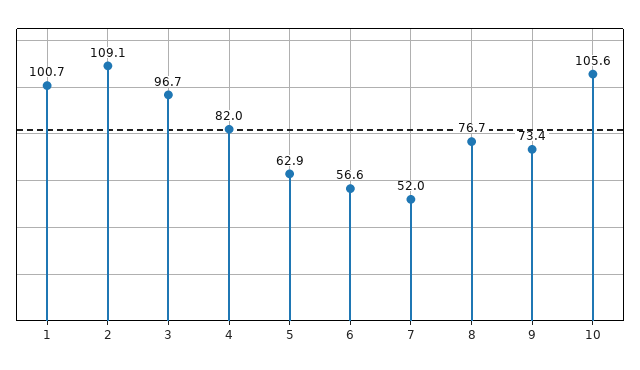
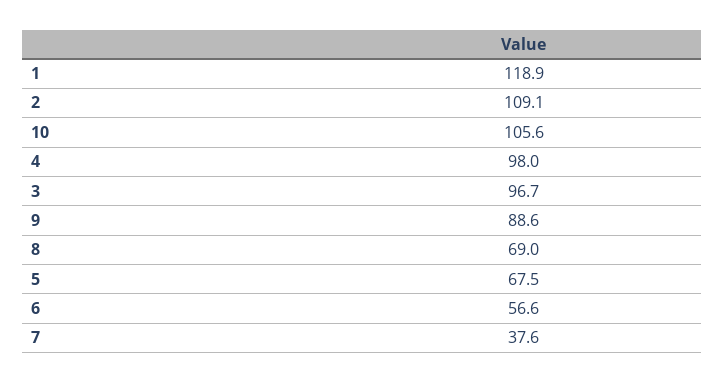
  {
-   "1": 100.7,
+   "1": 118.9,
    "2": 109.1,
    "3": 96.7,
-   "4": 82,
+   "4": 98,
-   "5": 62.9,
+   "5": 67.5,
    "6": 56.6,
-   "7": 52,
+   "7": 37.6,
-   "8": 76.7,
+   "8": 69,
-   "9": 73.4,
+   "9": 88.6,
    "10": 105.6
  }

